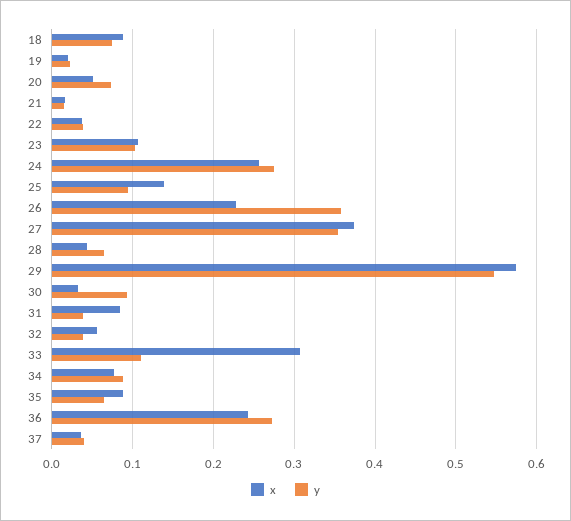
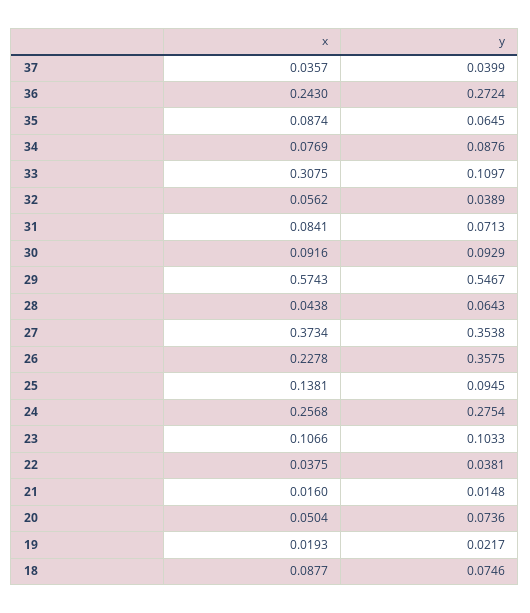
  {
    "x": {
      "18": 0.0877,
      "19": 0.0193,
      "20": 0.0504,
      "21": 0.016,
      "22": 0.0375,
      "23": 0.1066,
      "24": 0.2568,
      "25": 0.1381,
      "26": 0.2278,
      "27": 0.3734,
      "28": 0.0438,
      "29": 0.5743,
-     "30": 0.03,
+     "30": 0.0916,
      "31": 0.0841,
      "32": 0.0562,
      "33": 0.3075,
      "34": 0.0769,
      "35": 0.0874,
      "36": 0.243,
      "37": 0.0357
    },
    "y": {
      "18": 0.0746,
      "19": 0.0217,
      "20": 0.0736,
      "21": 0.0148,
      "22": 0.0381,
      "23": 0.1033,
      "24": 0.2754,
      "25": 0.0945,
      "26": 0.3575,
      "27": 0.3538,
      "28": 0.0643,
      "29": 0.5467,
      "30": 0.0929,
-     "31": 0.04,
+     "31": 0.0713,
      "32": 0.0389,
      "33": 0.1097,
      "34": 0.0876,
      "35": 0.0645,
      "36": 0.2724,
      "37": 0.0399
    }
  }

